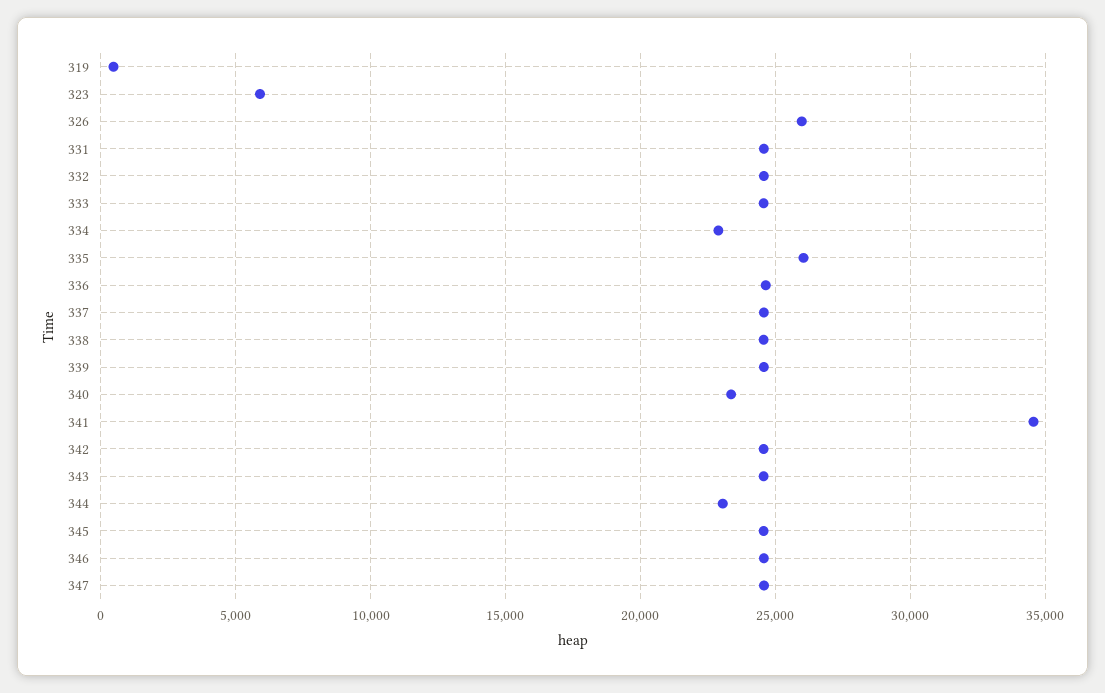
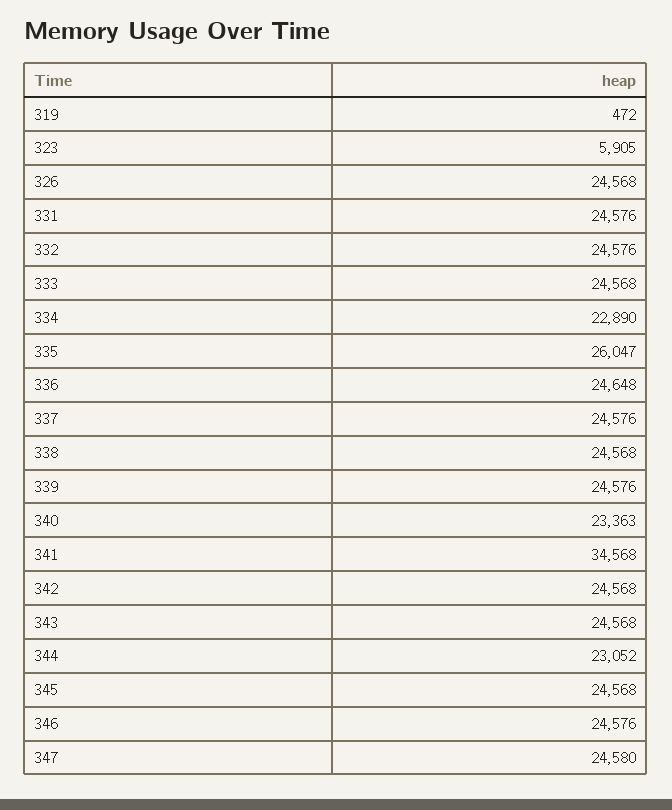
  {
    "319": 472,
    "323": 5905,
-   "326": 26000,
+   "326": 24568,
    "331": 24576,
    "332": 24576,
    "333": 24568,
    "334": 22890,
    "335": 26047,
    "336": 24648,
    "337": 24576,
    "338": 24568,
    "339": 24576,
    "340": 23363,
    "341": 34568,
    "342": 24568,
    "343": 24568,
    "344": 23052,
    "345": 24568,
    "346": 24576,
    "347": 24580
  }

